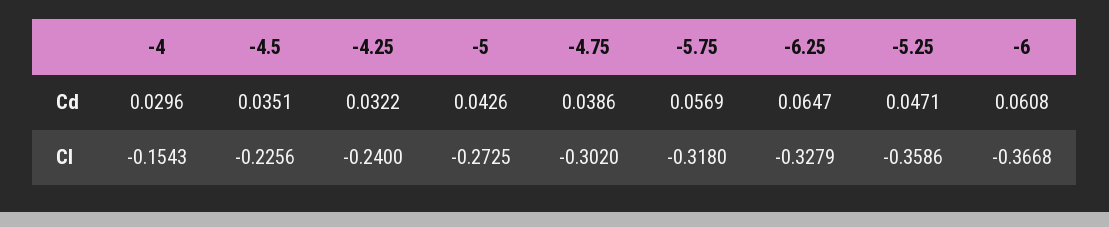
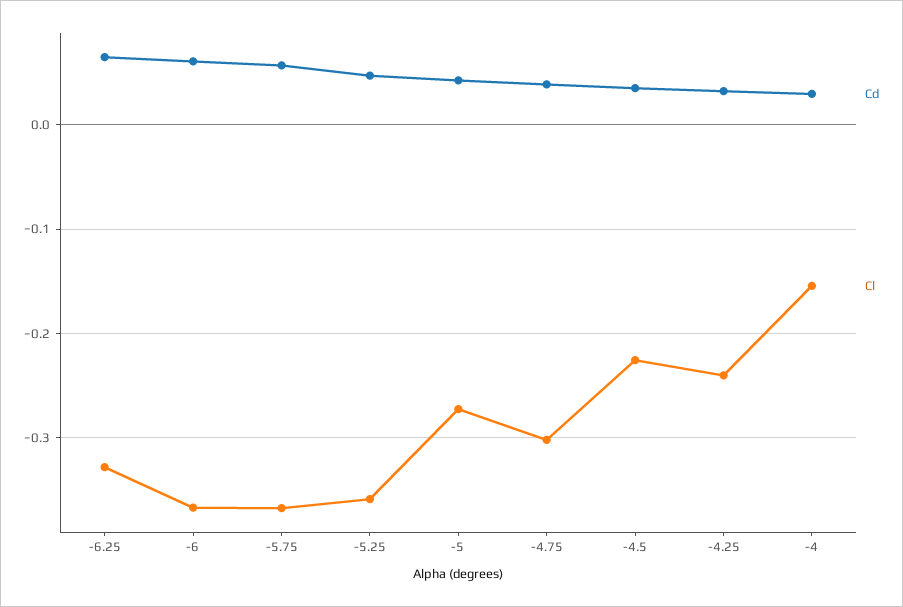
  {
    "Cd": {
      "-4": 0.0296,
      "-4.5": 0.0351,
      "-4.25": 0.0322,
      "-5": 0.0426,
      "-4.75": 0.0386,
      "-5.75": 0.0569,
      "-6.25": 0.0647,
      "-5.25": 0.0471,
      "-6": 0.0608
    },
    "Cl": {
      "-4": -0.1543,
      "-4.5": -0.2256,
      "-4.25": -0.24,
      "-5": -0.2725,
      "-4.75": -0.302,
-     "-5.75": -0.318,
+     "-5.75": -0.37,
      "-6.25": -0.3279,
      "-5.25": -0.3586,
      "-6": -0.3668
    }
  }

